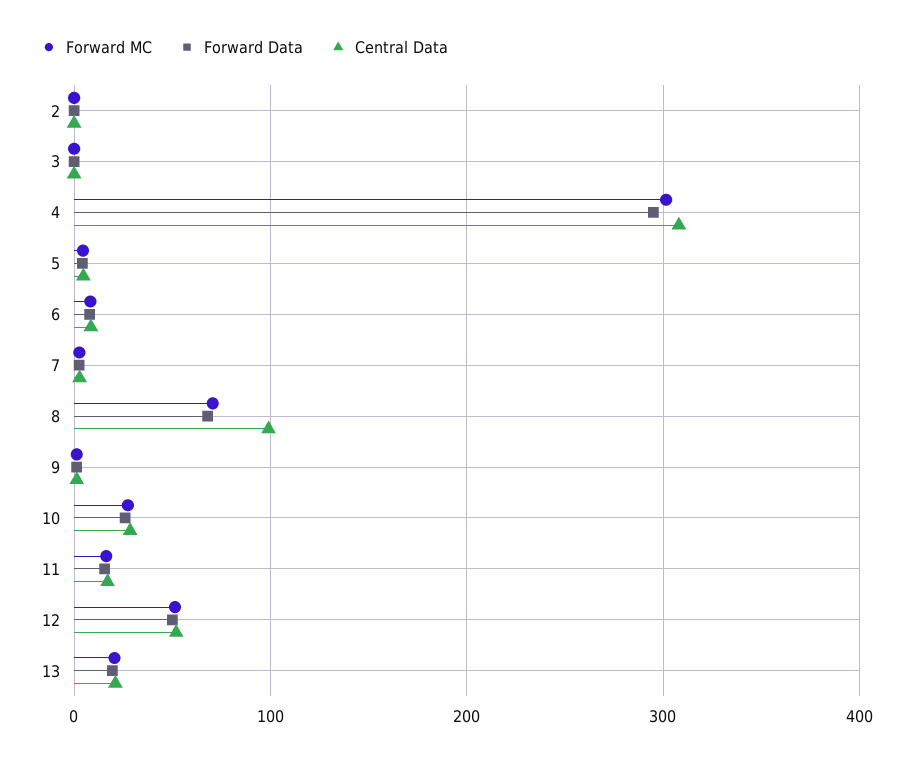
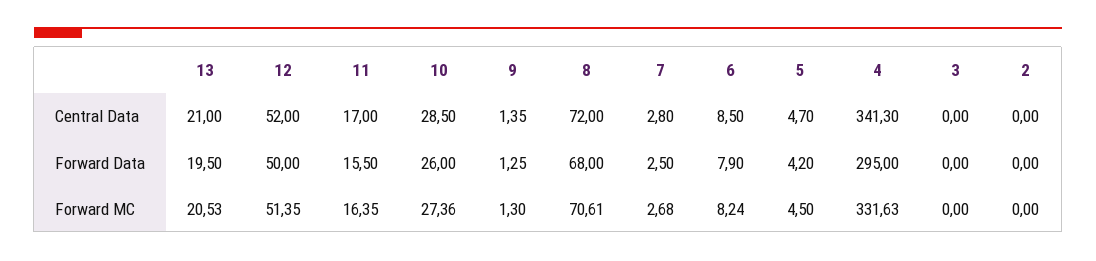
  {
    "Forward MC": {
      "2": 0,
      "3": 0,
-     "4": 300,
+     "4": 331.63,
      "5": 4.5,
      "6": 8.24,
      "7": 2.68,
      "8": 70.61,
      "9": 1.3,
      "10": 27.36,
      "11": 16.35,
      "12": 51.35,
      "13": 20.53
    },
    "Forward Data": {
      "2": 0,
      "3": 0,
      "4": 295,
      "5": 4.2,
      "6": 7.9,
      "7": 2.5,
      "8": 68,
      "9": 1.25,
      "10": 26,
      "11": 15.5,
      "12": 50,
      "13": 19.5
    },
    "Central Data": {
      "2": 0,
      "3": 0,
-     "4": 310,
+     "4": 341.3,
      "5": 4.7,
      "6": 8.5,
      "7": 2.8,
-     "8": 100,
+     "8": 72,
      "9": 1.35,
      "10": 28.5,
      "11": 17,
      "12": 52,
      "13": 21
    }
  }

